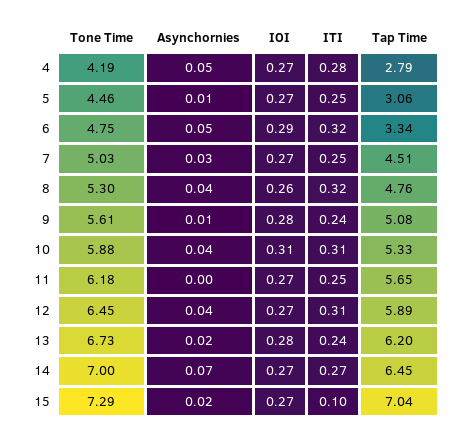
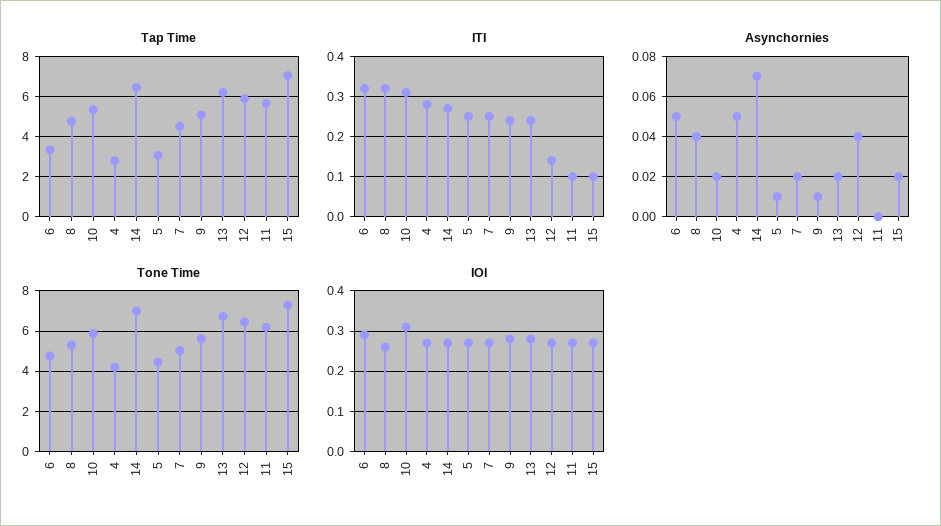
  {
    "Tone Time": {
      "4": 4.19,
      "5": 4.46,
      "6": 4.75,
      "7": 5.03,
      "8": 5.3,
      "9": 5.61,
      "10": 5.88,
      "11": 6.18,
      "12": 6.45,
      "13": 6.73,
      "14": 7,
      "15": 7.29
    },
    "Asynchornies": {
      "4": 0.05,
      "5": 0.01,
      "6": 0.05,
-     "7": 0.03,
+     "7": 0.02,
      "8": 0.04,
      "9": 0.01,
-     "10": 0.04,
+     "10": 0.02,
      "11": 0,
      "12": 0.04,
      "13": 0.02,
      "14": 0.07,
      "15": 0.02
    },
    "IOI": {
      "4": 0.27,
      "5": 0.27,
      "6": 0.29,
      "7": 0.27,
      "8": 0.26,
      "9": 0.28,
      "10": 0.31,
      "11": 0.27,
      "12": 0.27,
      "13": 0.28,
      "14": 0.27,
      "15": 0.27
    },
    "ITI": {
      "4": 0.28,
      "5": 0.25,
      "6": 0.32,
      "7": 0.25,
      "8": 0.32,
      "9": 0.24,
      "10": 0.31,
-     "11": 0.25,
+     "11": 0.1,
-     "12": 0.31,
+     "12": 0.15,
      "13": 0.24,
      "14": 0.27,
      "15": 0.1
    },
    "Tap Time": {
      "4": 2.79,
      "5": 3.06,
      "6": 3.34,
      "7": 4.51,
      "8": 4.76,
      "9": 5.08,
      "10": 5.33,
      "11": 5.65,
      "12": 5.89,
      "13": 6.2,
      "14": 6.45,
      "15": 7.04
    }
  }

